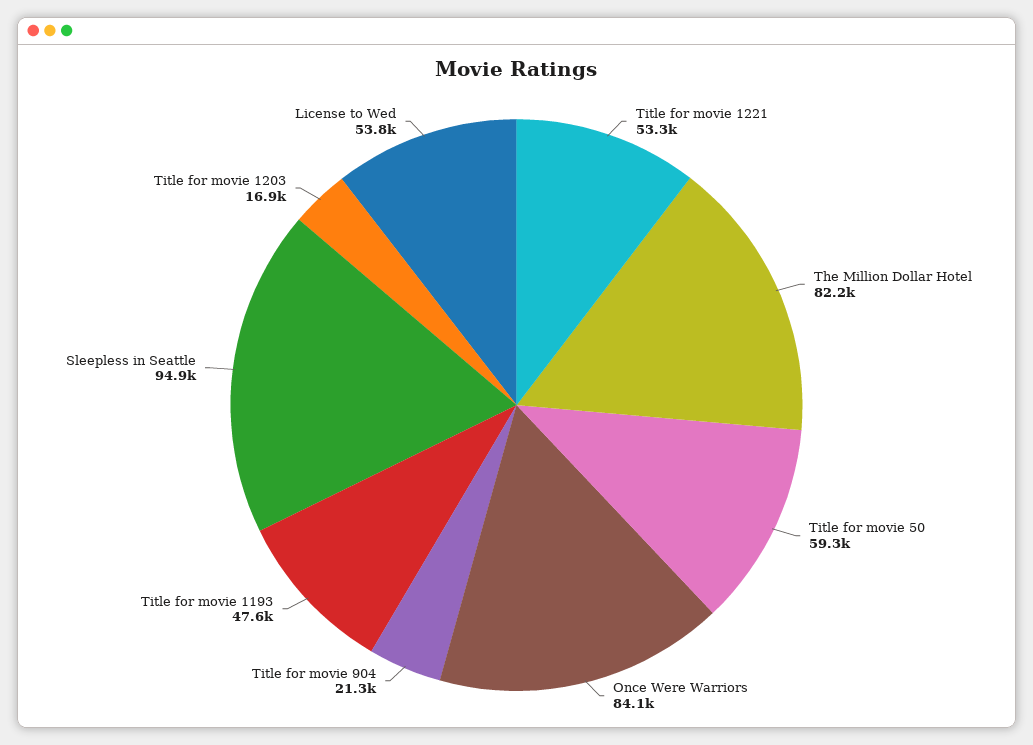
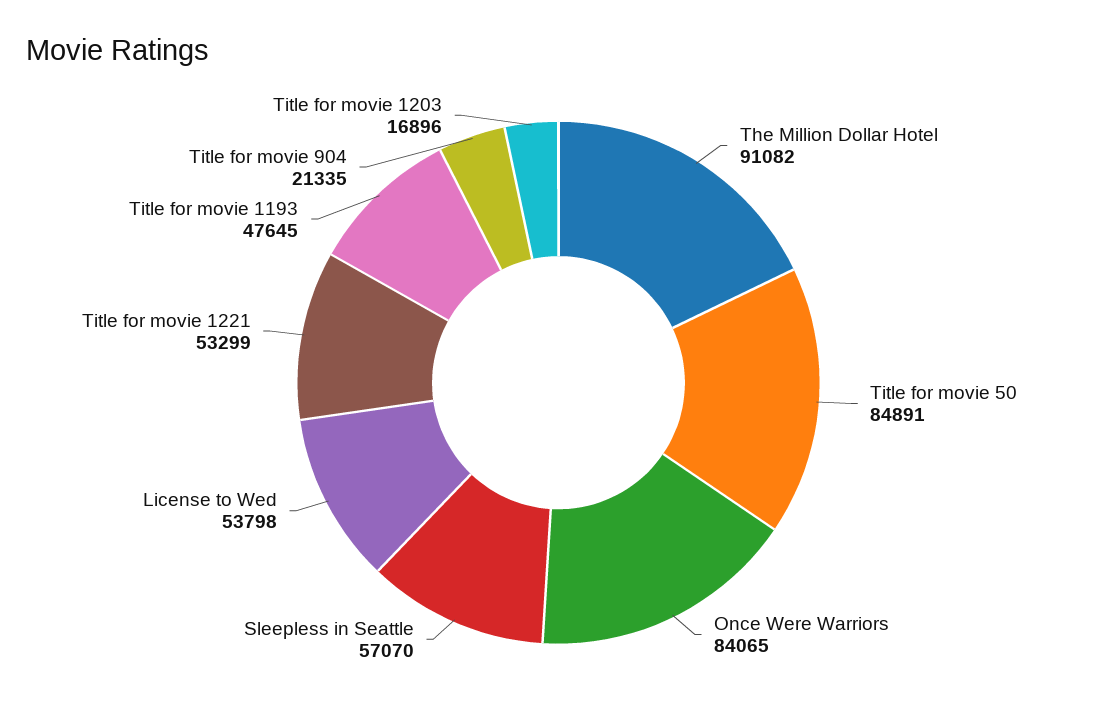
  {
    "Title for movie 1221": 53299,
-   "The Million Dollar Hotel": 82200,
+   "The Million Dollar Hotel": 91082,
-   "Title for movie 50": 59300,
+   "Title for movie 50": 84891,
    "Once Were Warriors": 84065,
    "Title for movie 904": 21335,
    "Title for movie 1193": 47645,
-   "Sleepless in Seattle": 94900,
+   "Sleepless in Seattle": 57070,
    "Title for movie 1203": 16896,
    "License to Wed": 53798
  }

